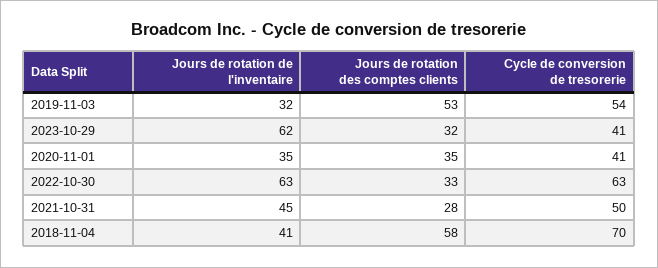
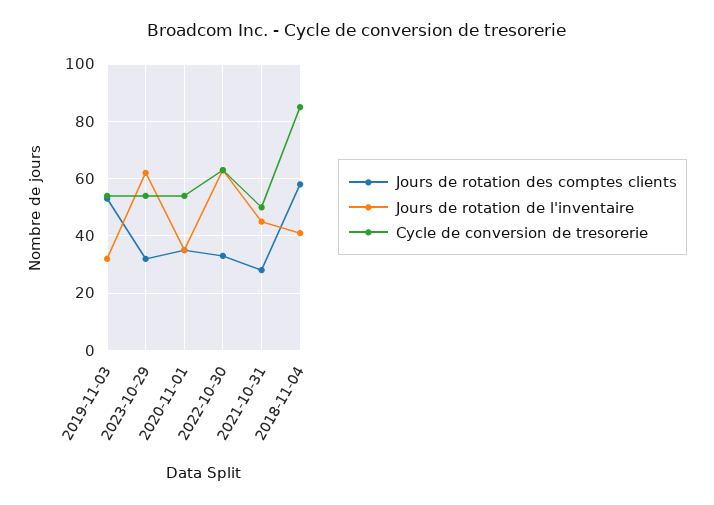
  {
    "Jours de rotation de l'inventaire": {
      "2019-11-03": 32,
      "2023-10-29": 62,
      "2020-11-01": 35,
      "2022-10-30": 63,
      "2021-10-31": 45,
      "2018-11-04": 41
    },
    "Jours de rotation des comptes clients": {
      "2019-11-03": 53,
      "2023-10-29": 32,
      "2020-11-01": 35,
      "2022-10-30": 33,
      "2021-10-31": 28,
      "2018-11-04": 58
    },
    "Cycle de conversion de tresorerie": {
      "2019-11-03": 54,
-     "2023-10-29": 41,
+     "2023-10-29": 55,
-     "2020-11-01": 41,
+     "2020-11-01": 55,
      "2022-10-30": 63,
      "2021-10-31": 50,
-     "2018-11-04": 70
+     "2018-11-04": 85
    }
  }

